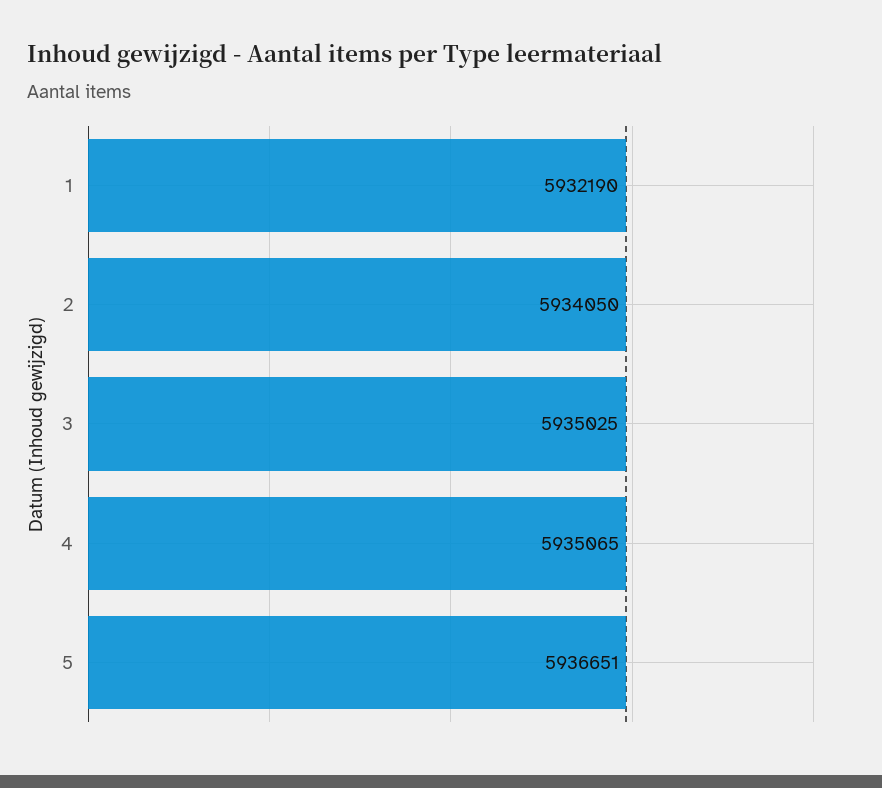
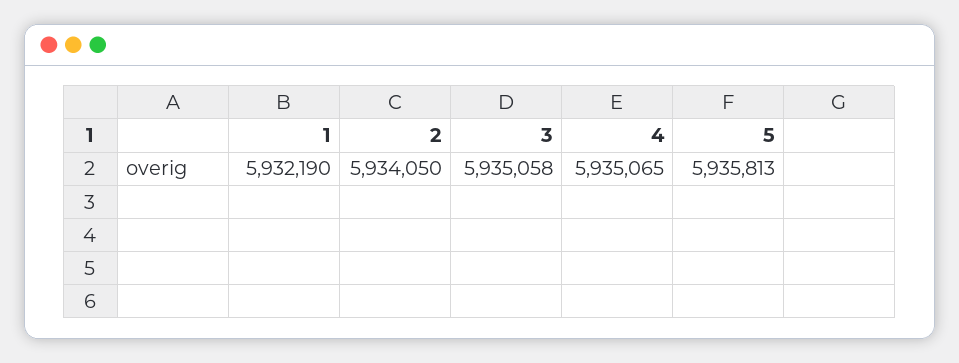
  {
    "1": 5932190,
    "2": 5934050,
-   "3": 5935025,
+   "3": 5935058,
    "4": 5935065,
-   "5": 5936651
+   "5": 5935813
  }

